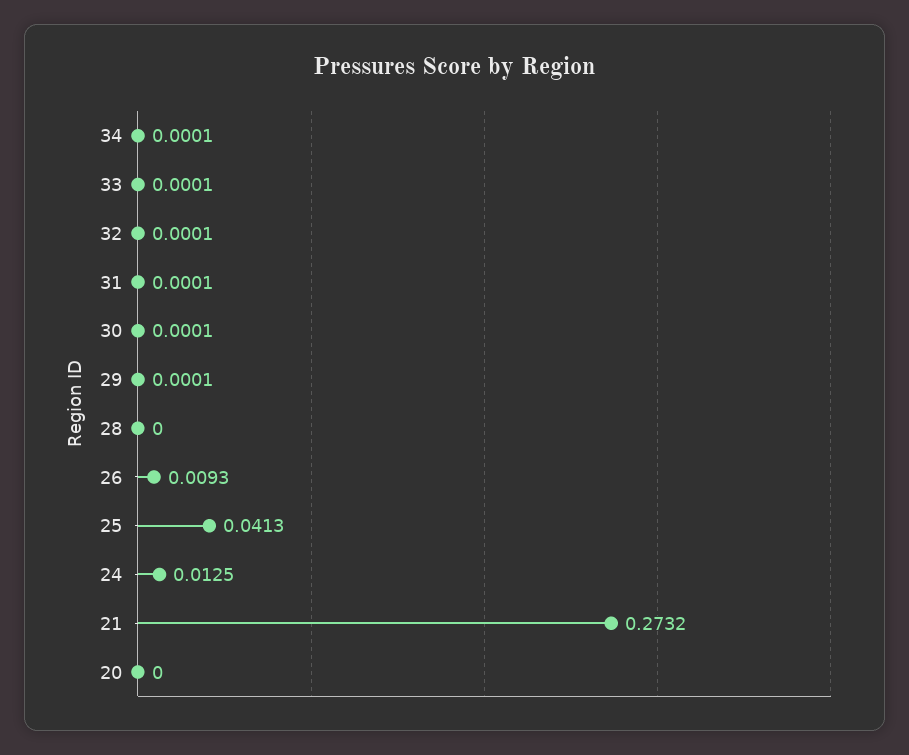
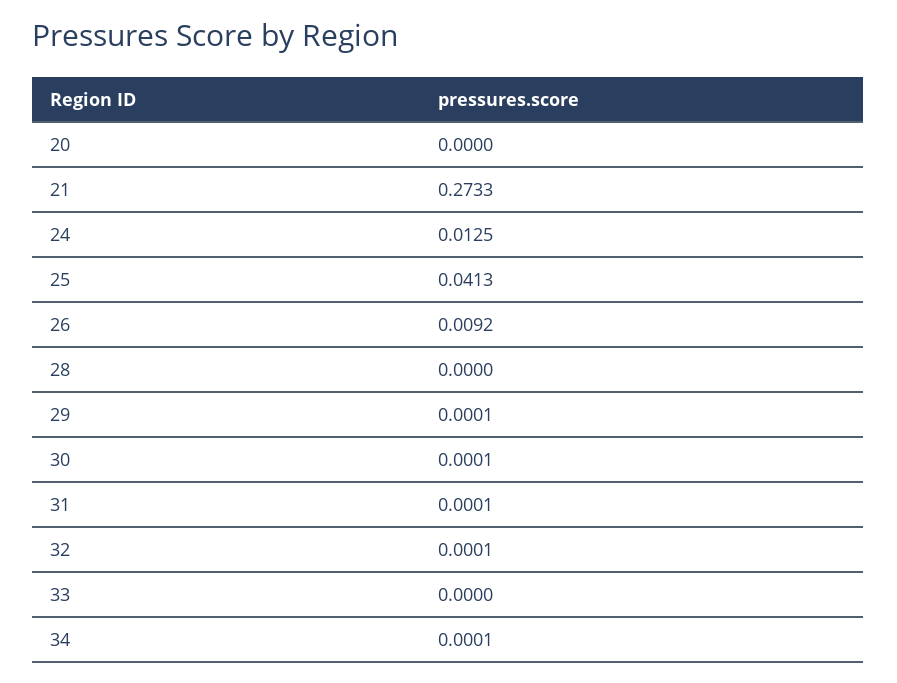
  {
    "34": 0.0001,
-   "33": 0.0001,
+   "33": 0,
    "32": 0.0001,
    "31": 0.0001,
    "30": 0.0001,
    "29": 0.0001,
    "28": 0,
-   "26": 0.0093,
+   "26": 0.0092,
    "25": 0.0413,
    "24": 0.0125,
-   "21": 0.2732,
+   "21": 0.2733,
    "20": 0
  }

